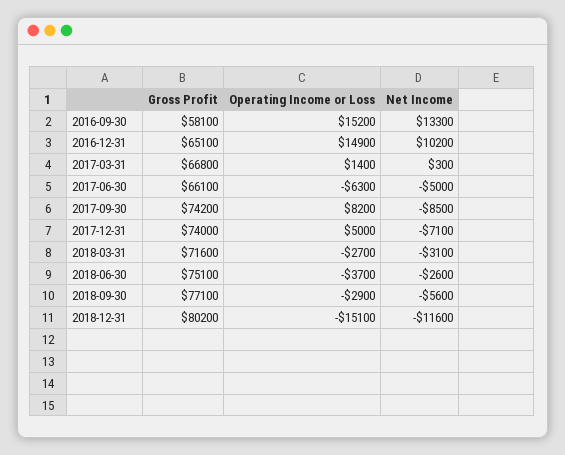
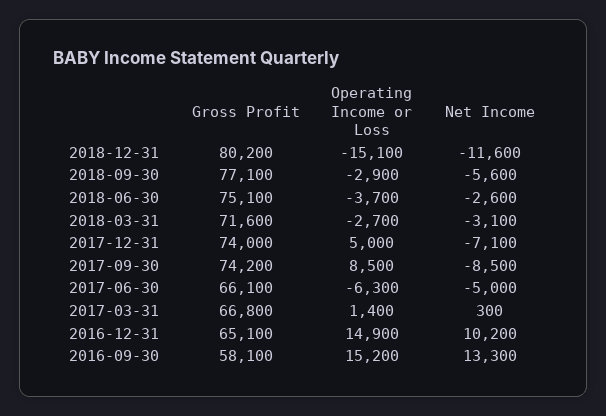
  {
    "Gross Profit": {
      "2016-09-30": 58100,
      "2016-12-31": 65100,
      "2017-03-31": 66800,
      "2017-06-30": 66100,
      "2017-09-30": 74200,
      "2017-12-31": 74000,
      "2018-03-31": 71600,
      "2018-06-30": 75100,
      "2018-09-30": 77100,
      "2018-12-31": 80200
    },
    "Operating Income or Loss": {
      "2016-09-30": 15200,
      "2016-12-31": 14900,
      "2017-03-31": 1400,
      "2017-06-30": -6300,
-     "2017-09-30": 8200,
+     "2017-09-30": 8500,
      "2017-12-31": 5000,
      "2018-03-31": -2700,
      "2018-06-30": -3700,
      "2018-09-30": -2900,
      "2018-12-31": -15100
    },
    "Net Income": {
      "2016-09-30": 13300,
      "2016-12-31": 10200,
      "2017-03-31": 300,
      "2017-06-30": -5000,
      "2017-09-30": -8500,
      "2017-12-31": -7100,
      "2018-03-31": -3100,
      "2018-06-30": -2600,
      "2018-09-30": -5600,
      "2018-12-31": -11600
    }
  }

